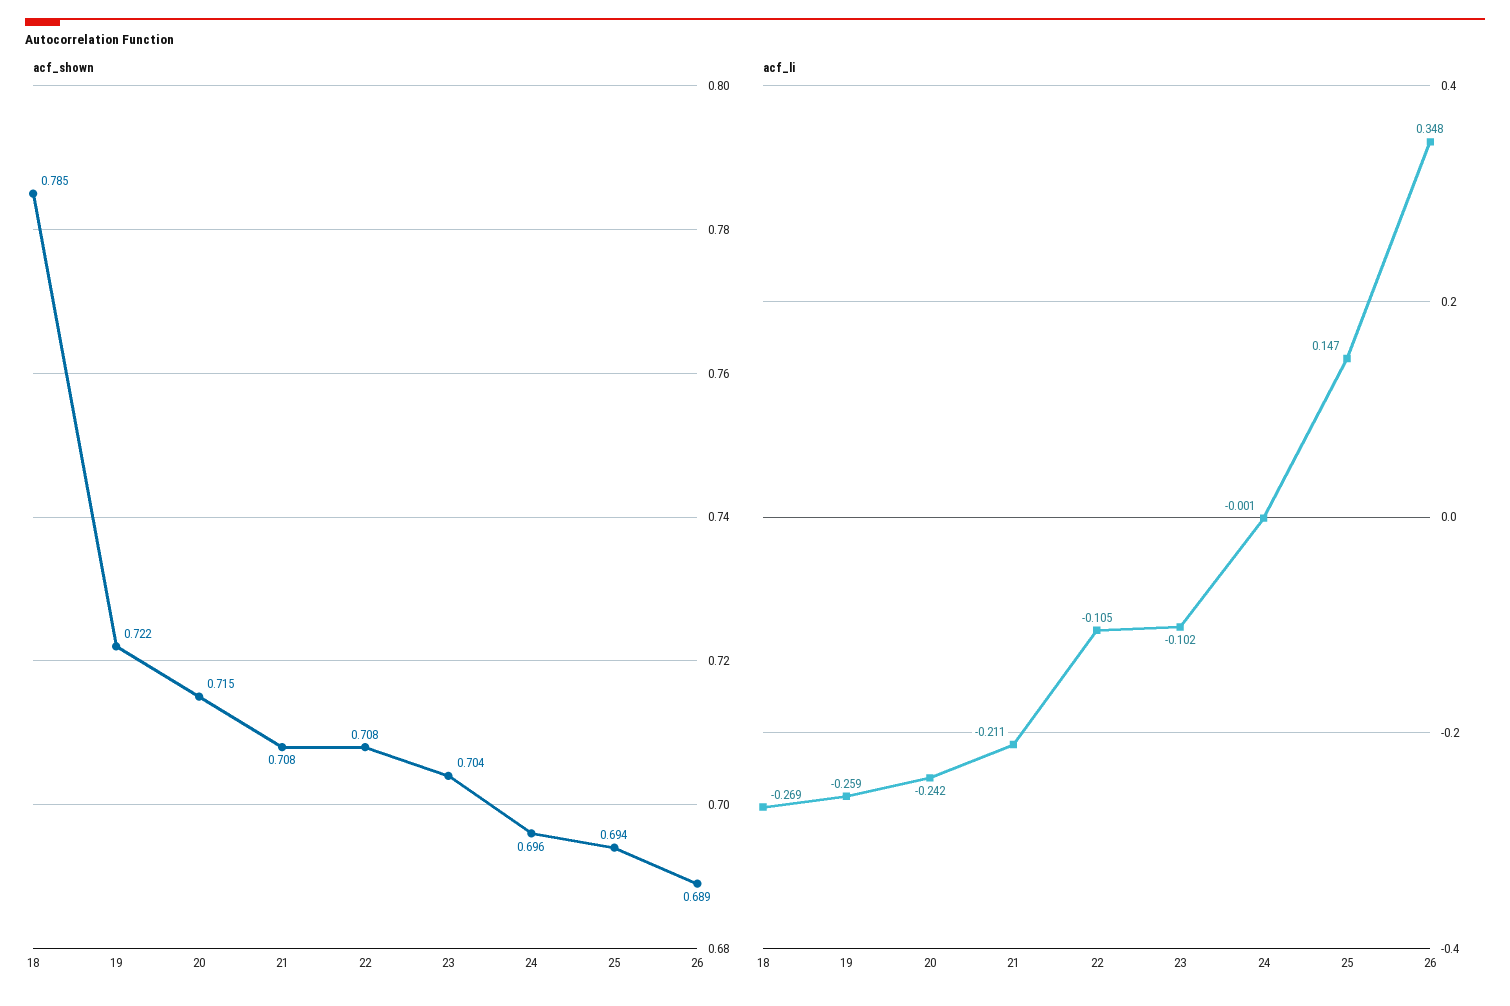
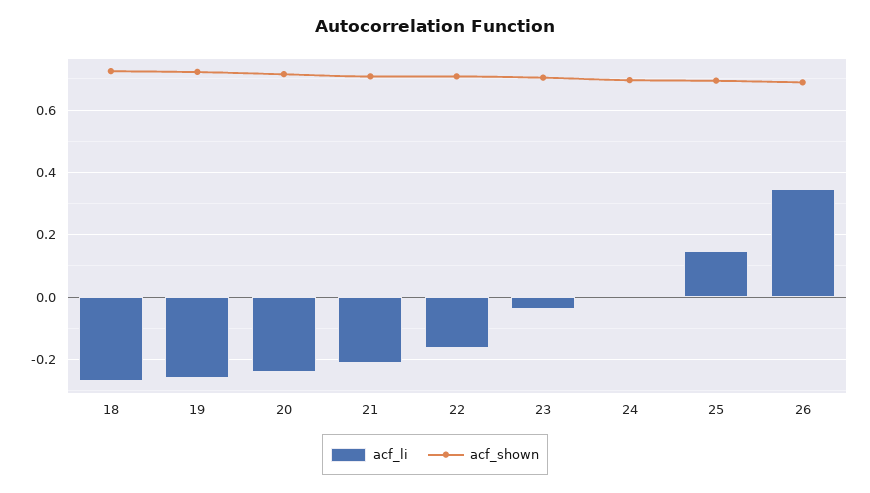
  {
    "acf_shown": {
-     "18": 0.785,
+     "18": 0.72,
      "19": 0.722,
      "20": 0.715,
      "21": 0.708,
      "22": 0.708,
      "23": 0.704,
      "24": 0.696,
      "25": 0.694,
      "26": 0.689
    },
    "acf_li": {
      "18": -0.269,
      "19": -0.259,
      "20": -0.242,
      "21": -0.211,
-     "22": -0.105,
+     "22": -0.16,
-     "23": -0.102,
+     "23": -0.04,
      "24": -0.001,
      "25": 0.147,
      "26": 0.348
    }
  }

